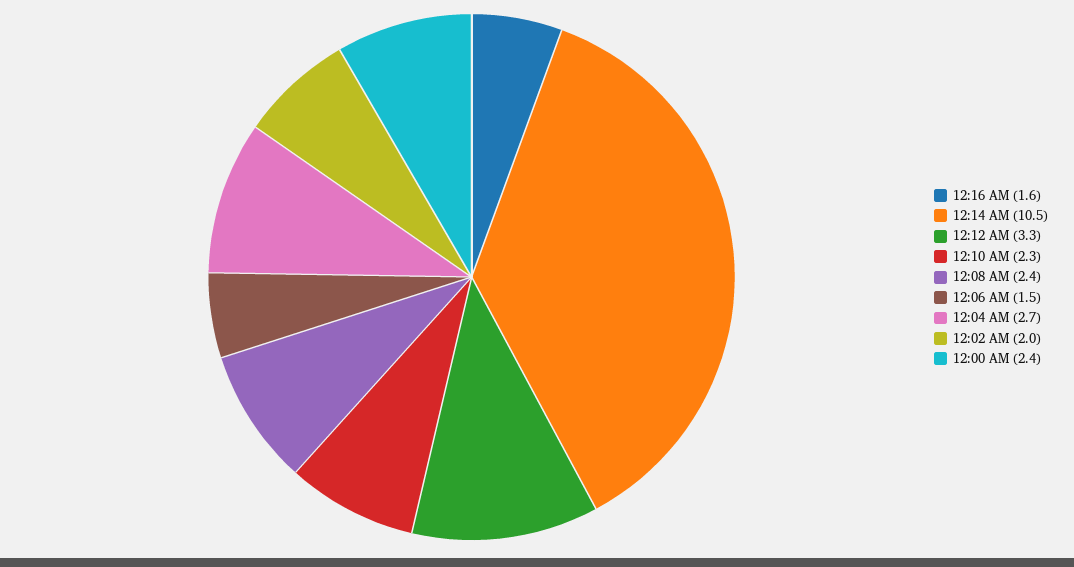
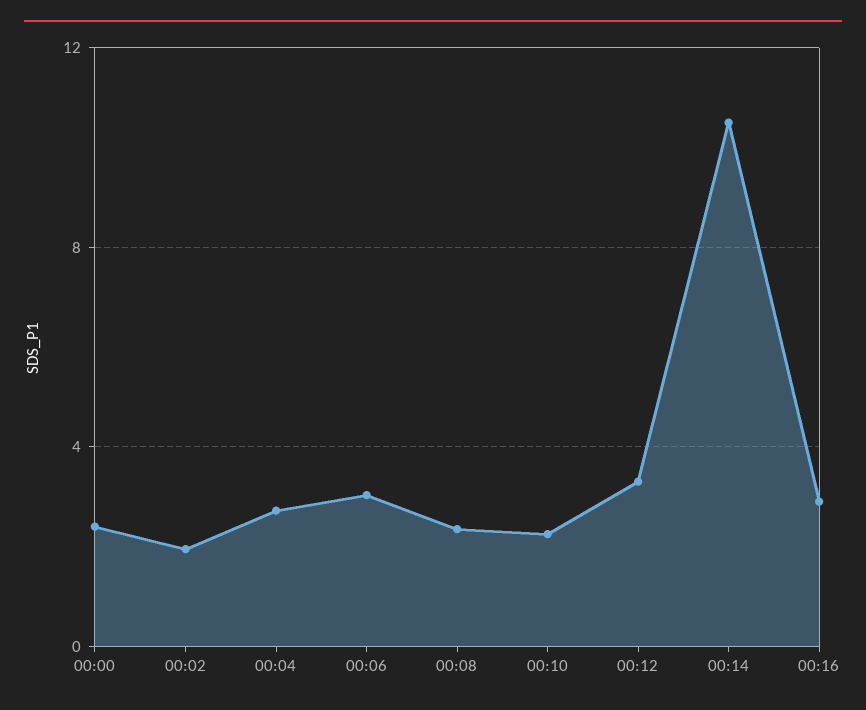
  {
-   "12:16 AM": 1.6,
+   "12:16 AM": 3,
    "12:14 AM": 10.5,
    "12:12 AM": 3.3,
    "12:10 AM": 2.3,
    "12:08 AM": 2.4,
-   "12:06 AM": 1.5,
+   "12:06 AM": 3,
    "12:04 AM": 2.7,
    "12:02 AM": 2,
    "12:00 AM": 2.4
  }

